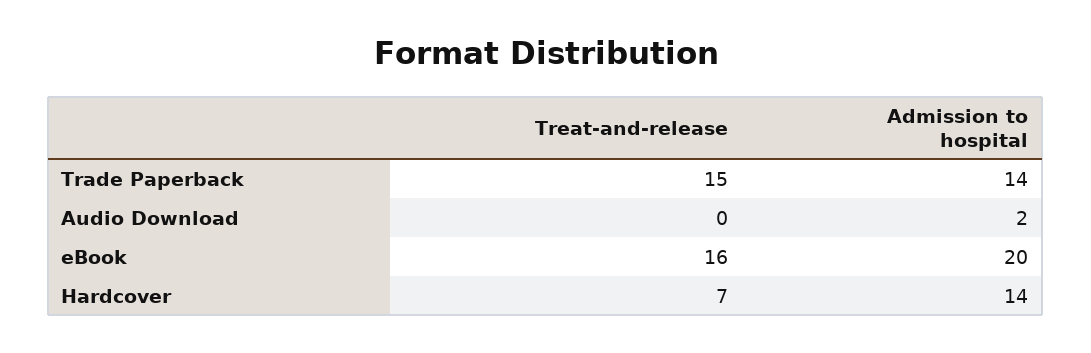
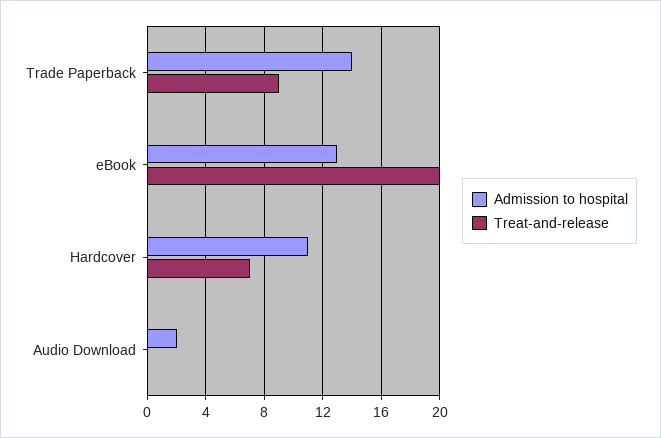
  {
    "Treat-and-release": {
-     "Trade Paperback": 15,
+     "Trade Paperback": 9,
      "Audio Download": 0,
-     "eBook": 16,
+     "eBook": 20,
      "Hardcover": 7
    },
    "Admission to hospital": {
      "Trade Paperback": 14,
      "Audio Download": 2,
-     "eBook": 20,
+     "eBook": 13,
-     "Hardcover": 14
+     "Hardcover": 11
    }
  }

